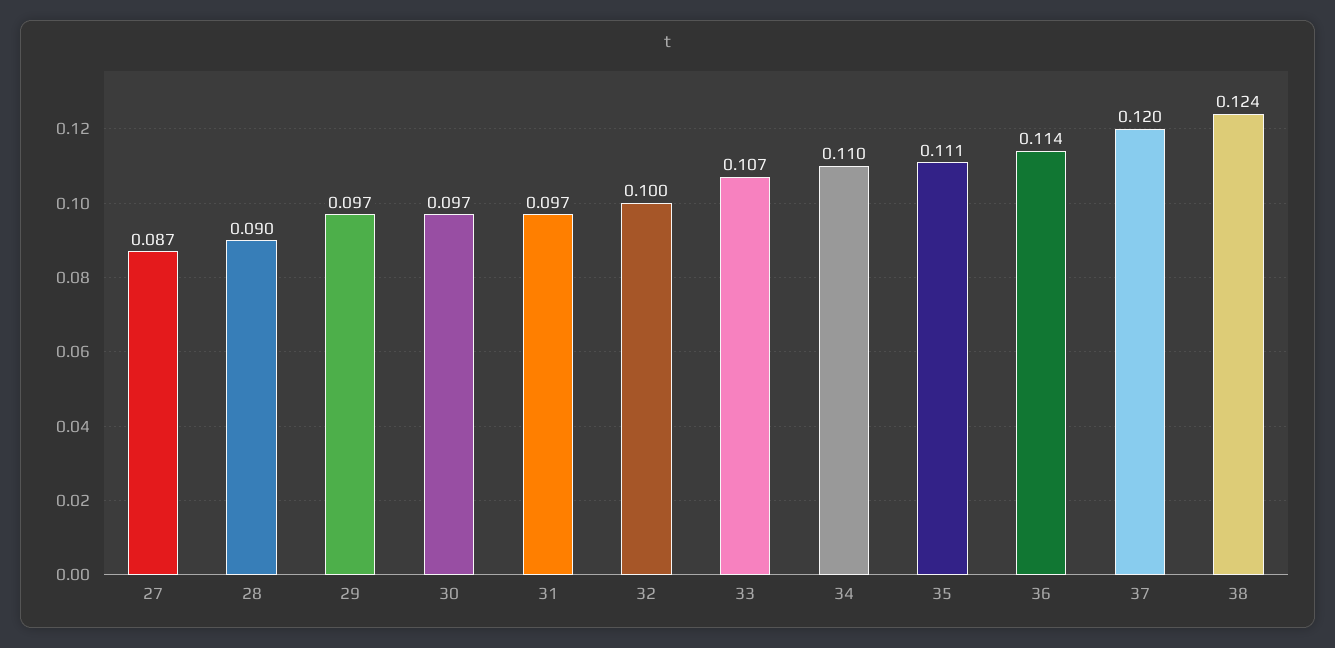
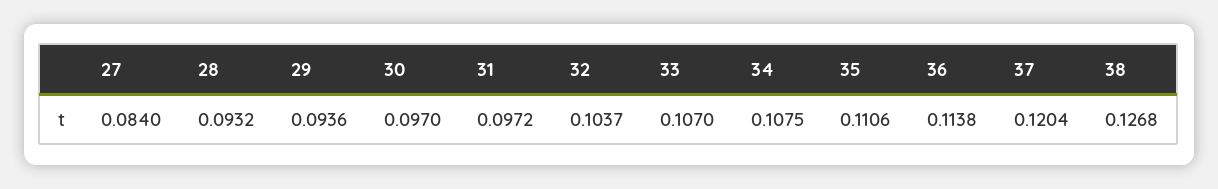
  {
-   "27": 0.087,
+   "27": 0.084,
-   "28": 0.09,
+   "28": 0.0932,
-   "29": 0.097,
+   "29": 0.0936,
    "30": 0.097,
    "31": 0.0972,
-   "32": 0.1,
+   "32": 0.1037,
    "33": 0.107,
-   "34": 0.11,
+   "34": 0.1075,
    "35": 0.1106,
    "36": 0.1138,
    "37": 0.1204,
-   "38": 0.124
+   "38": 0.1268
  }

